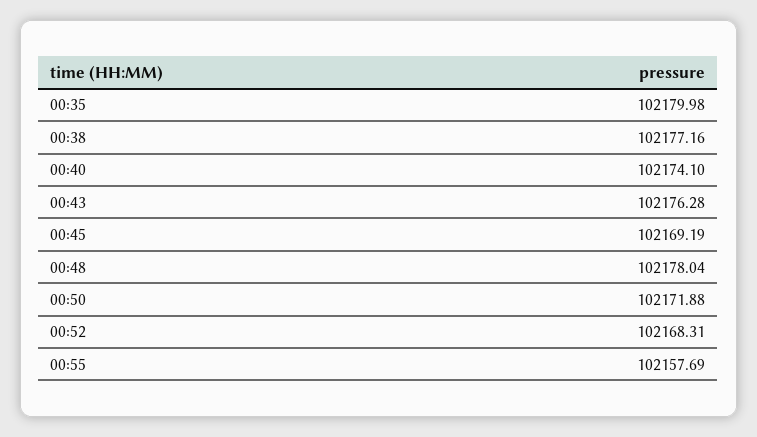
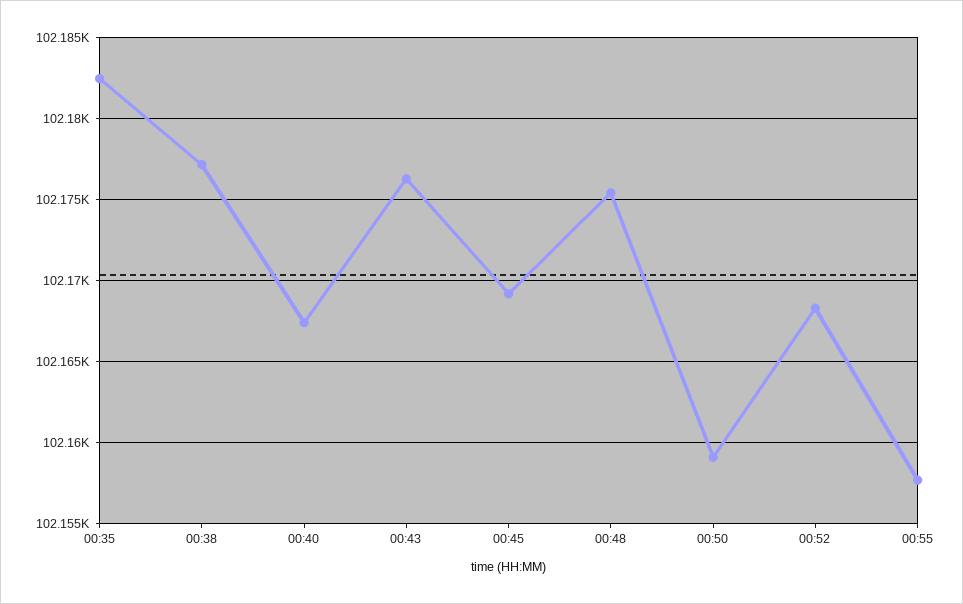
  {
-   "00:35": 102179.98,
+   "00:35": 102182.5,
    "00:38": 102177.16,
-   "00:40": 102174.1,
+   "00:40": 102167.5,
    "00:43": 102176.28,
    "00:45": 102169.19,
-   "00:48": 102178.04,
+   "00:48": 102175.5,
-   "00:50": 102171.88,
+   "00:50": 102159,
    "00:52": 102168.31,
    "00:55": 102157.69
  }

